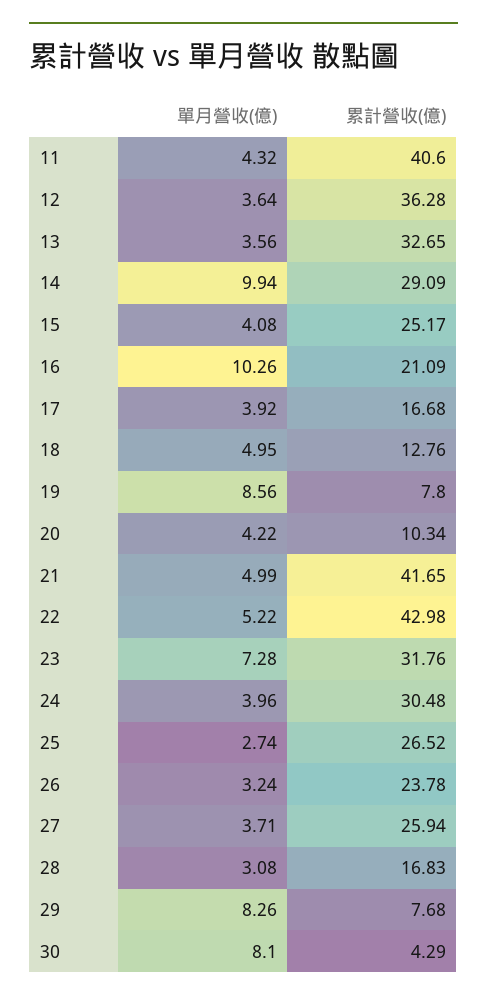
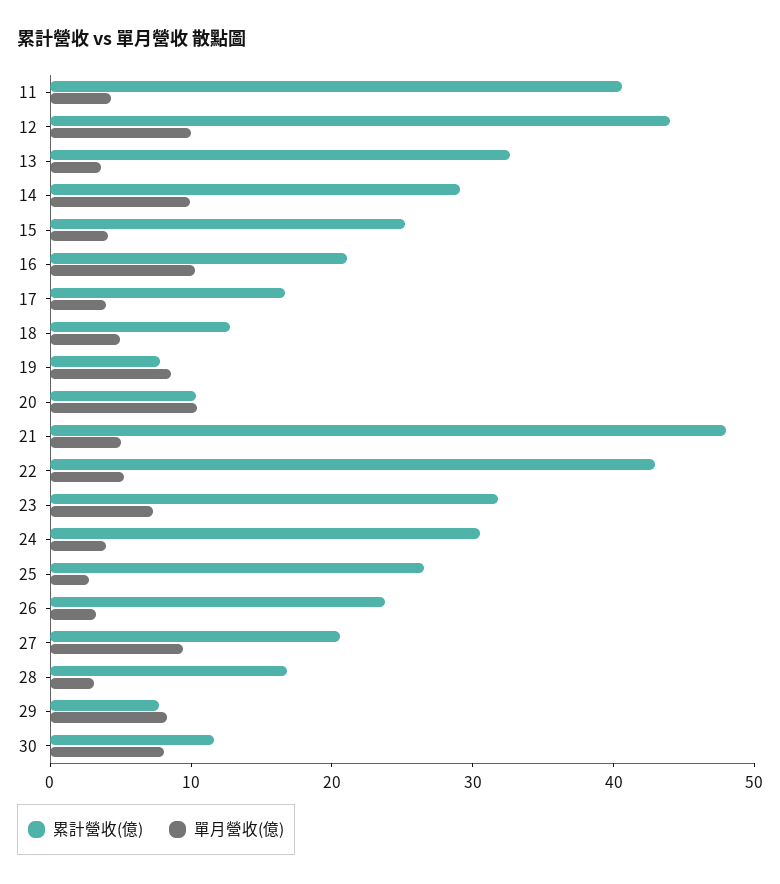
  {
    "單月營收(億)": {
      "11": 4.32,
-     "12": 3.64,
+     "12": 10,
      "13": 3.56,
      "14": 9.94,
      "15": 4.08,
      "16": 10.26,
      "17": 3.92,
      "18": 4.95,
      "19": 8.56,
-     "20": 4.22,
+     "20": 10,
      "21": 4.99,
      "22": 5.22,
      "23": 7.28,
      "24": 3.96,
      "25": 2.74,
      "26": 3.24,
-     "27": 3.71,
+     "27": 10,
      "28": 3.08,
      "29": 8.26,
      "30": 8.1
    },
    "累計營收(億)": {
      "11": 40.6,
-     "12": 36.28,
+     "12": 44,
      "13": 32.65,
      "14": 29.09,
      "15": 25.17,
      "16": 21.09,
      "17": 16.68,
      "18": 12.76,
      "19": 7.8,
      "20": 10.34,
-     "21": 41.65,
+     "21": 48,
      "22": 42.98,
      "23": 31.76,
      "24": 30.48,
      "25": 26.52,
      "26": 23.78,
-     "27": 25.94,
+     "27": 20,
      "28": 16.83,
      "29": 7.68,
-     "30": 4.29
+     "30": 12
    }
  }

